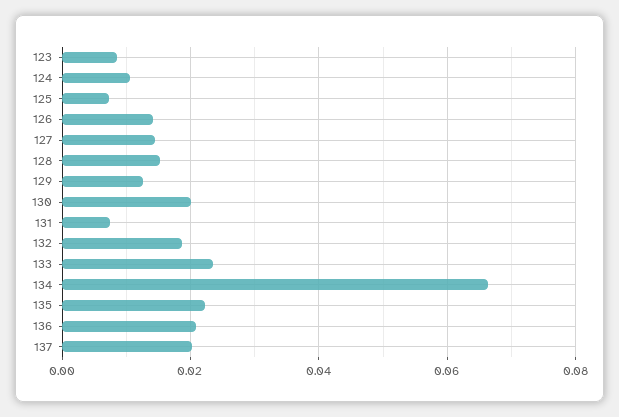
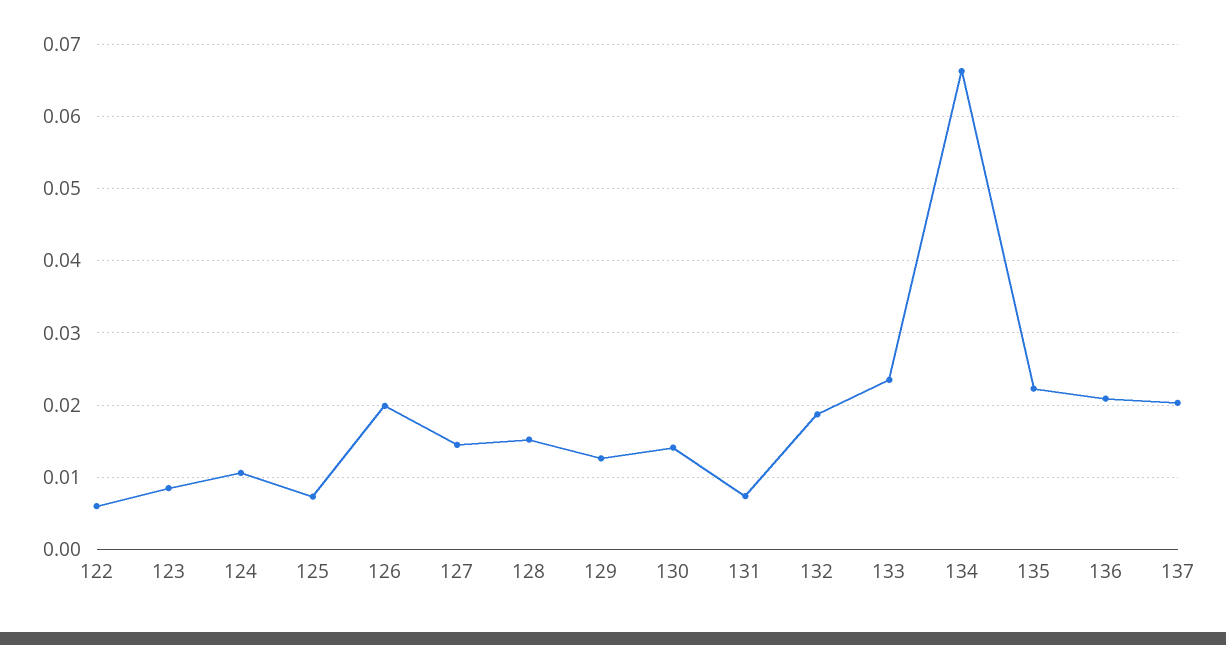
  {
    "123": 0.009,
    "124": 0.011,
    "125": 0.007,
-   "126": 0.014,
+   "126": 0.02,
    "127": 0.015,
    "128": 0.015,
    "129": 0.013,
-   "130": 0.02,
+   "130": 0.014,
    "131": 0.007,
    "132": 0.019,
    "133": 0.024,
    "134": 0.066,
    "135": 0.022,
    "136": 0.021,
-   "137": 0.02
+   "137": 0.02,
+   "122": 0.006
  }

